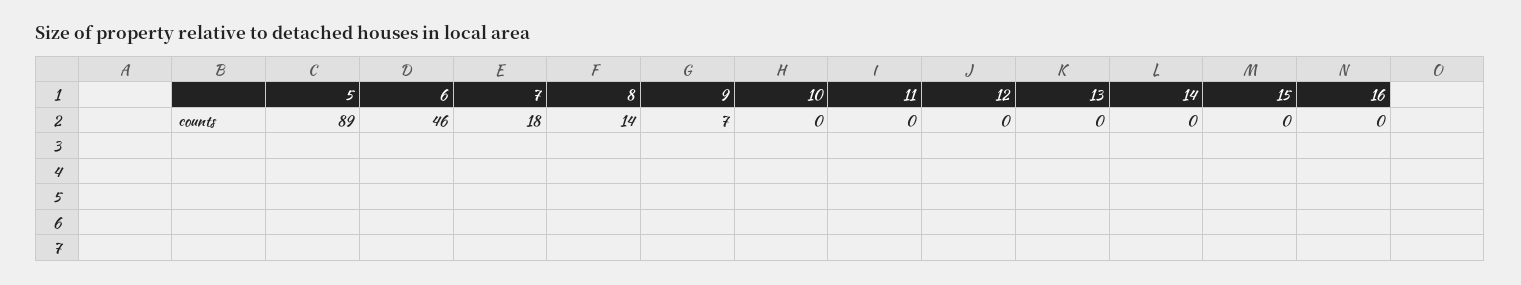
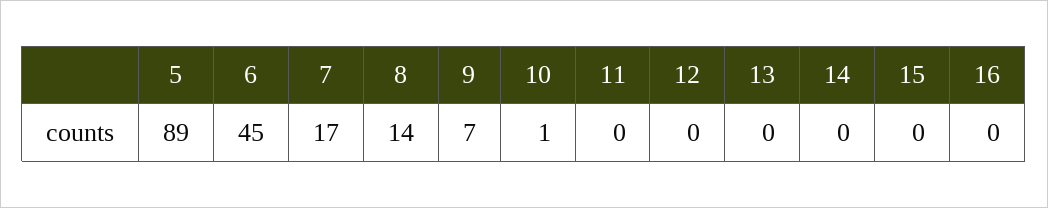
  {
    "5": 89,
-   "6": 46,
+   "6": 45,
-   "7": 18,
+   "7": 17,
    "8": 14,
    "9": 7,
-   "10": 0,
+   "10": 1,
    "11": 0,
    "12": 0,
    "13": 0,
    "14": 0,
    "15": 0,
    "16": 0
  }

